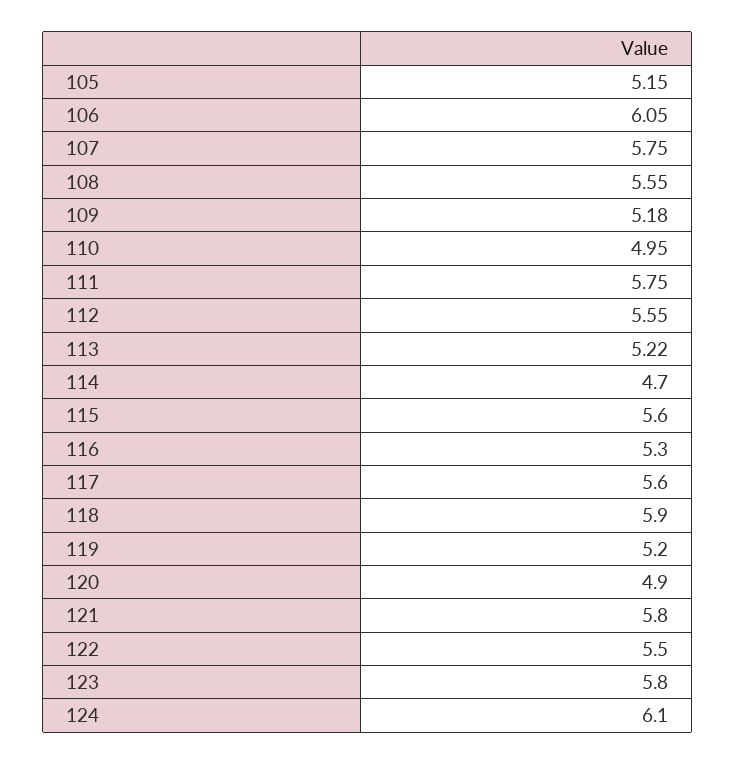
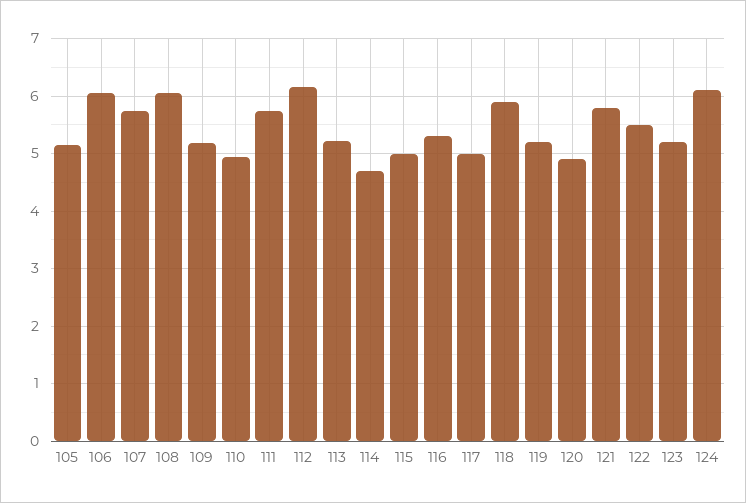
  {
    "105": 5.15,
    "106": 6.05,
    "107": 5.75,
-   "108": 5.55,
+   "108": 6,
    "109": 5.18,
    "110": 4.95,
    "111": 5.75,
-   "112": 5.55,
+   "112": 6.2,
    "113": 5.22,
    "114": 4.7,
-   "115": 5.6,
+   "115": 5,
    "116": 5.3,
-   "117": 5.6,
+   "117": 5,
    "118": 5.9,
    "119": 5.2,
    "120": 4.9,
    "121": 5.8,
    "122": 5.5,
-   "123": 5.8,
+   "123": 5.2,
    "124": 6.1
  }

